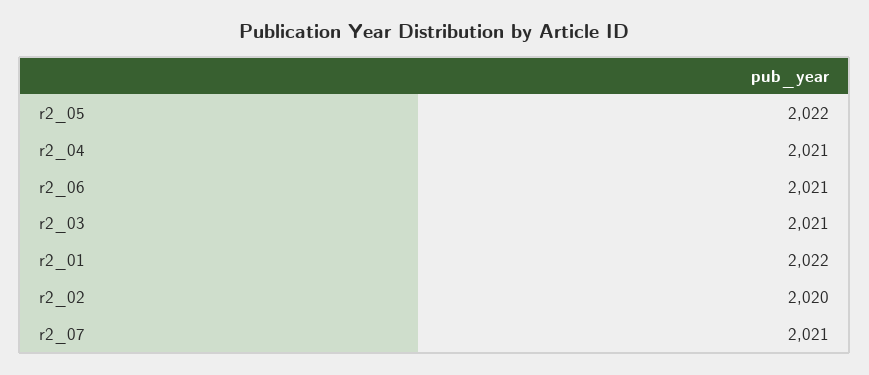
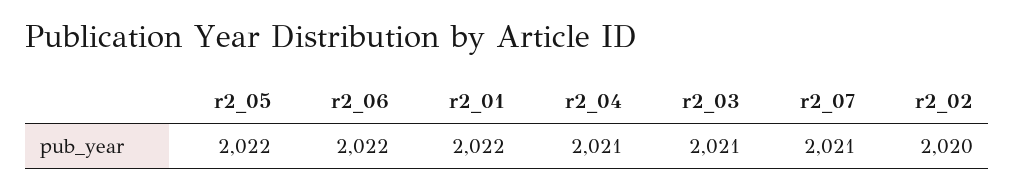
  {
    "r2_05": 2022,
    "r2_04": 2021,
-   "r2_06": 2021,
+   "r2_06": 2022,
    "r2_03": 2021,
    "r2_01": 2022,
    "r2_02": 2020,
    "r2_07": 2021
  }

